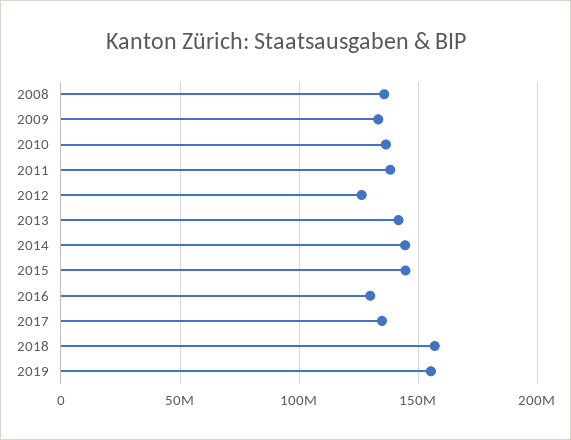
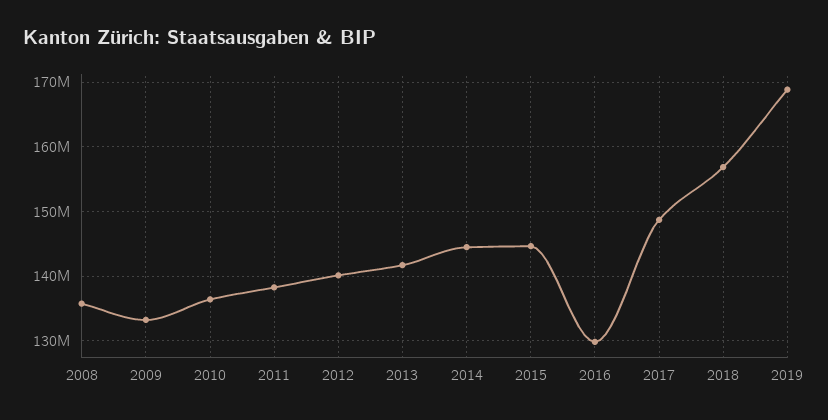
  {
    "2008": 136000000,
    "2009": 133000000,
    "2010": 136000000,
    "2011": 138000000,
-   "2012": 125000000,
+   "2012": 140000000,
    "2013": 142000000,
    "2014": 144000000,
    "2015": 145000000,
    "2016": 130000000,
-   "2017": 135000000,
+   "2017": 149000000,
    "2018": 157000000,
-   "2019": 155000000
+   "2019": 169000000
  }

